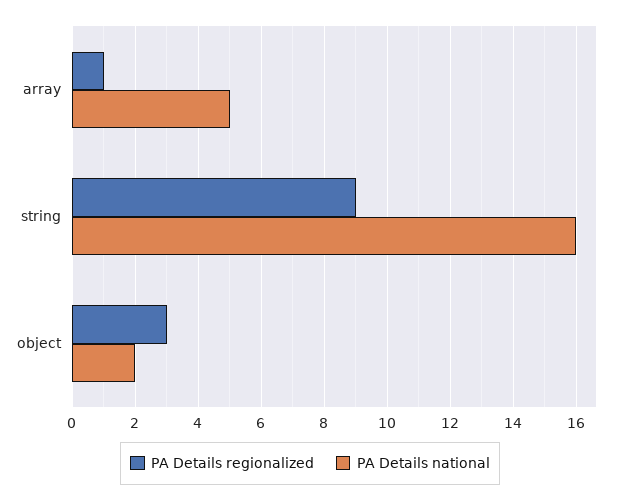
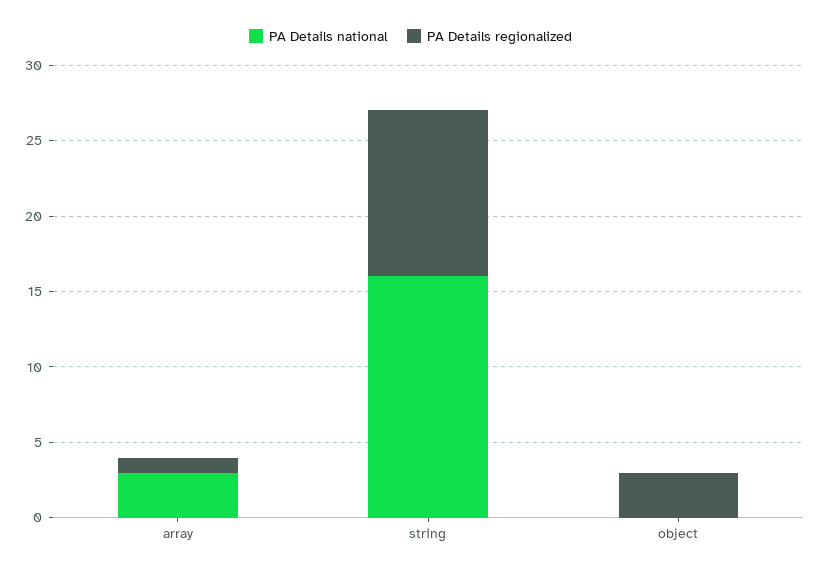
  {
    "PA Details regionalized": {
      "array": 1,
-     "string": 9,
+     "string": 11,
      "object": 3
    },
    "PA Details national": {
-     "array": 5,
+     "array": 3,
      "string": 16,
-     "object": 2
+     "object": 0
    }
  }

